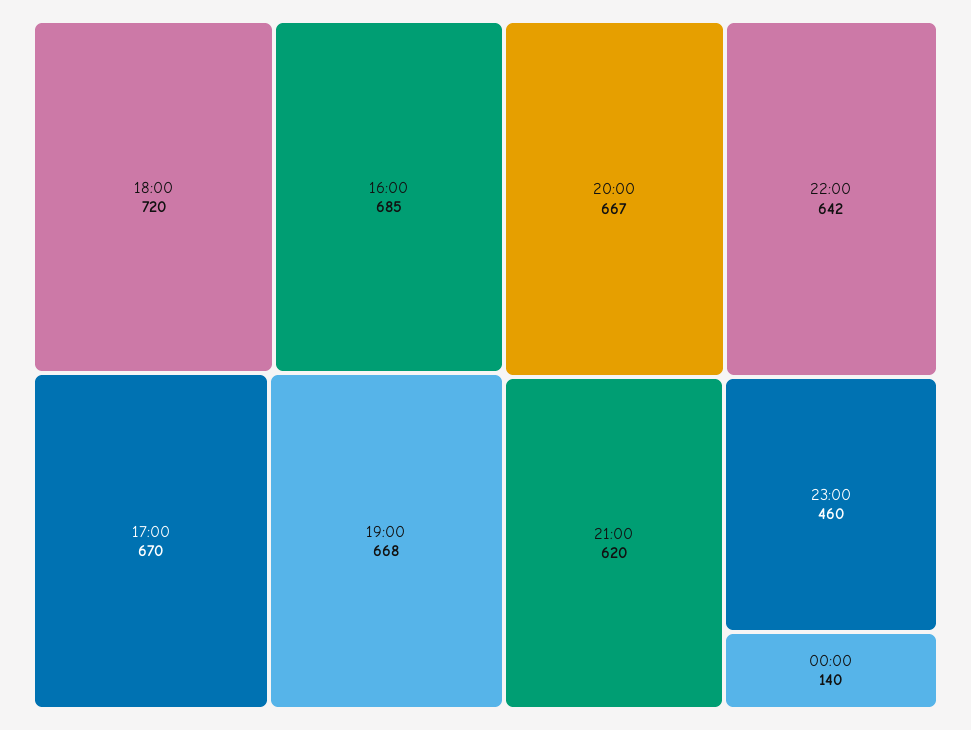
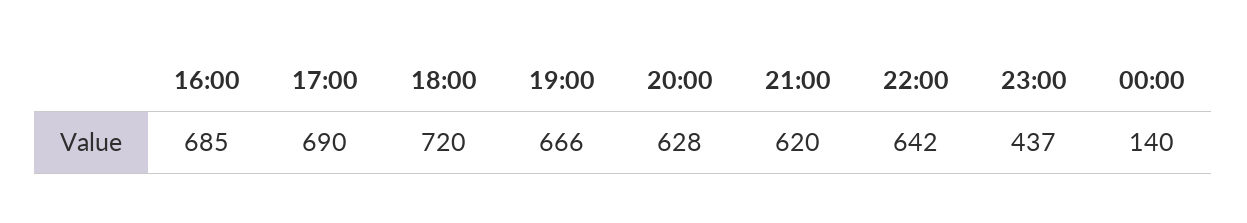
  {
    "18:00": 720,
    "16:00": 685,
-   "17:00": 670,
+   "17:00": 690,
-   "19:00": 668,
+   "19:00": 666,
-   "20:00": 667,
+   "20:00": 628,
    "22:00": 642,
    "21:00": 620,
-   "23:00": 460,
+   "23:00": 437,
    "00:00": 140
  }

